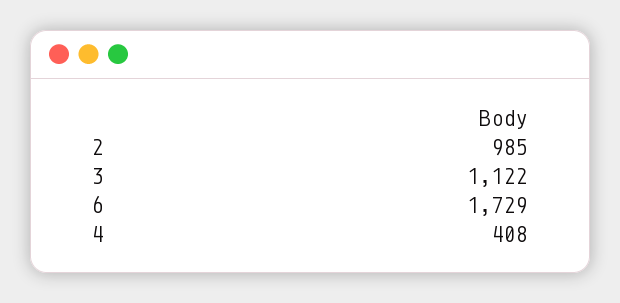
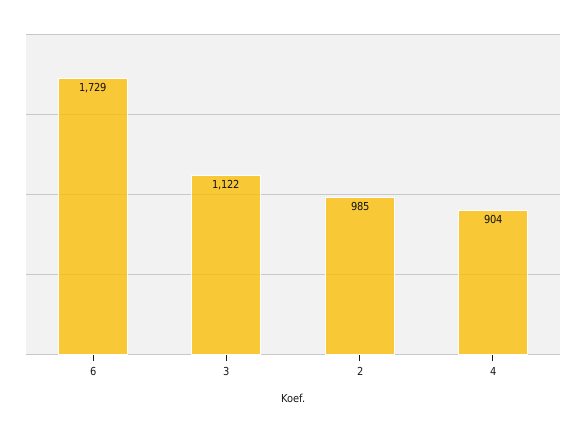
  {
    "2": 985,
    "3": 1122,
    "6": 1729,
-   "4": 408
+   "4": 904
  }

